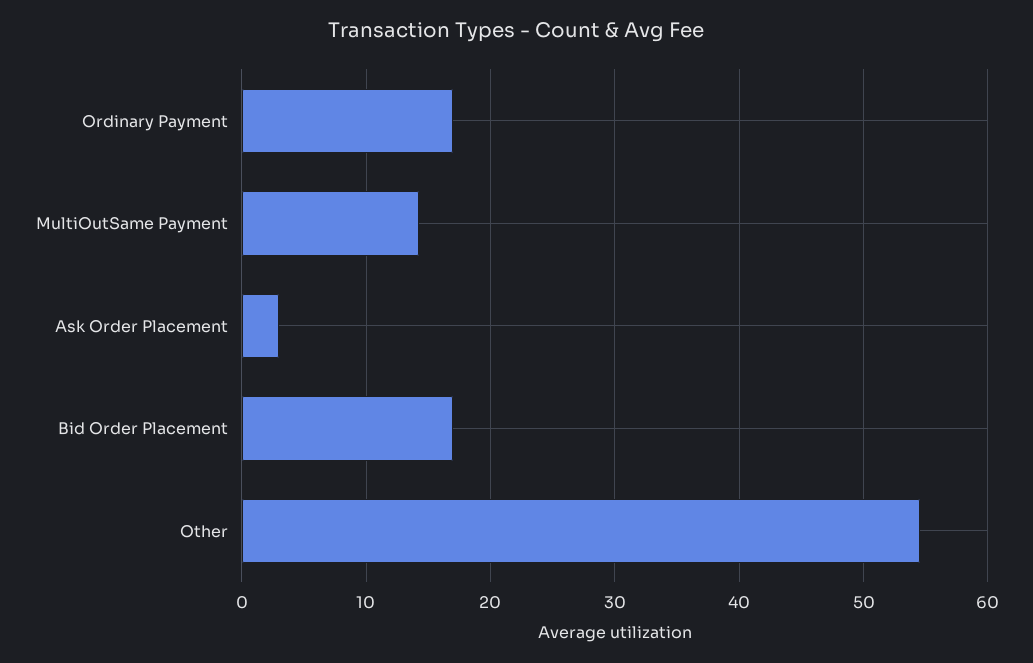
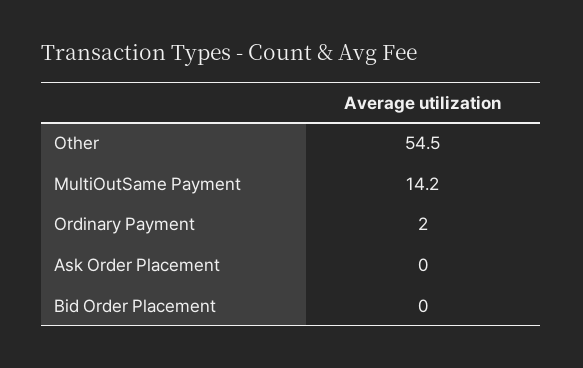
  {
-   "Ordinary Payment": 17,
+   "Ordinary Payment": 2,
    "MultiOutSame Payment": 14.2,
-   "Ask Order Placement": 3,
+   "Ask Order Placement": 0,
-   "Bid Order Placement": 17,
+   "Bid Order Placement": 0,
    "Other": 54.5
  }

